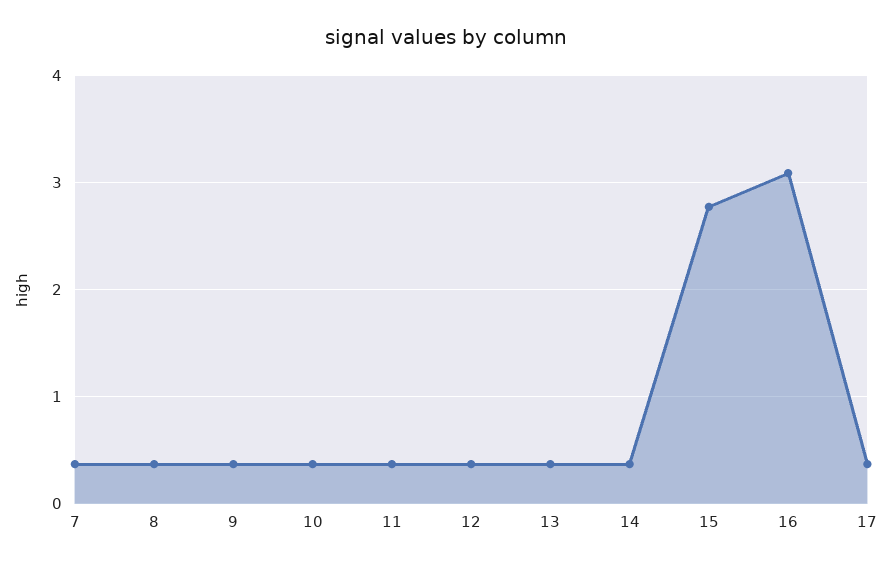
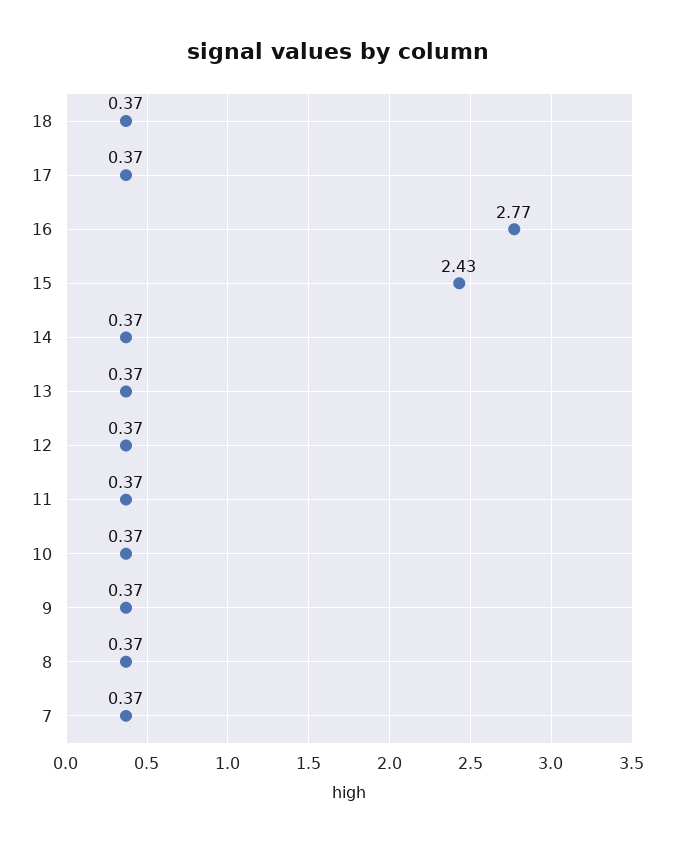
  {
    "7": 0.37,
    "8": 0.37,
    "9": 0.37,
    "10": 0.37,
    "11": 0.37,
    "12": 0.37,
    "13": 0.37,
    "14": 0.37,
-   "15": 2.8,
+   "15": 2.43,
-   "16": 3.1,
+   "16": 2.77,
-   "17": 0.37
+   "17": 0.37,
+   "18": 0.37
  }

